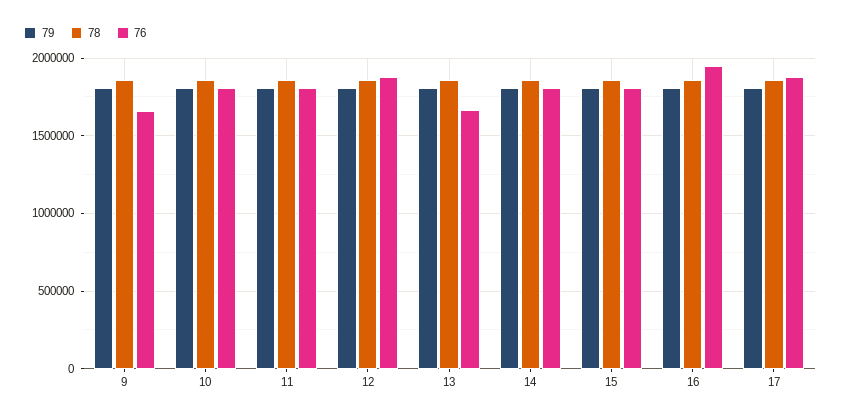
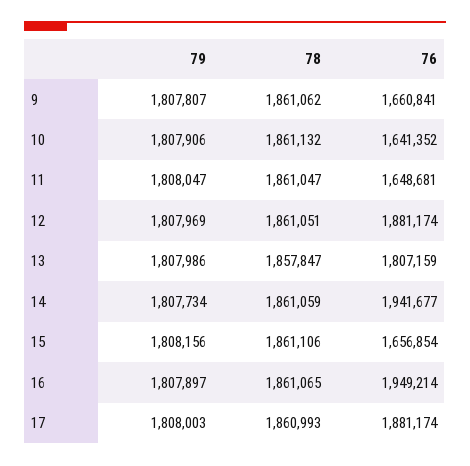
  {
    "79": {
      "9": 1807807,
      "10": 1807906,
      "11": 1808047,
      "12": 1807969,
      "13": 1807986,
      "14": 1807734,
      "15": 1808156,
      "16": 1807897,
      "17": 1808003
    },
    "78": {
      "9": 1861062,
      "10": 1861132,
      "11": 1861047,
      "12": 1861051,
      "13": 1857847,
      "14": 1861059,
      "15": 1861106,
      "16": 1861065,
      "17": 1860993
    },
    "76": {
      "9": 1660841,
-     "10": 1800000,
+     "10": 1641352,
-     "11": 1800000,
+     "11": 1648681,
      "12": 1881174,
-     "13": 1650000,
+     "13": 1807159,
-     "14": 1800000,
+     "14": 1941677,
-     "15": 1800000,
+     "15": 1656854,
      "16": 1949214,
      "17": 1881174
    }
  }

